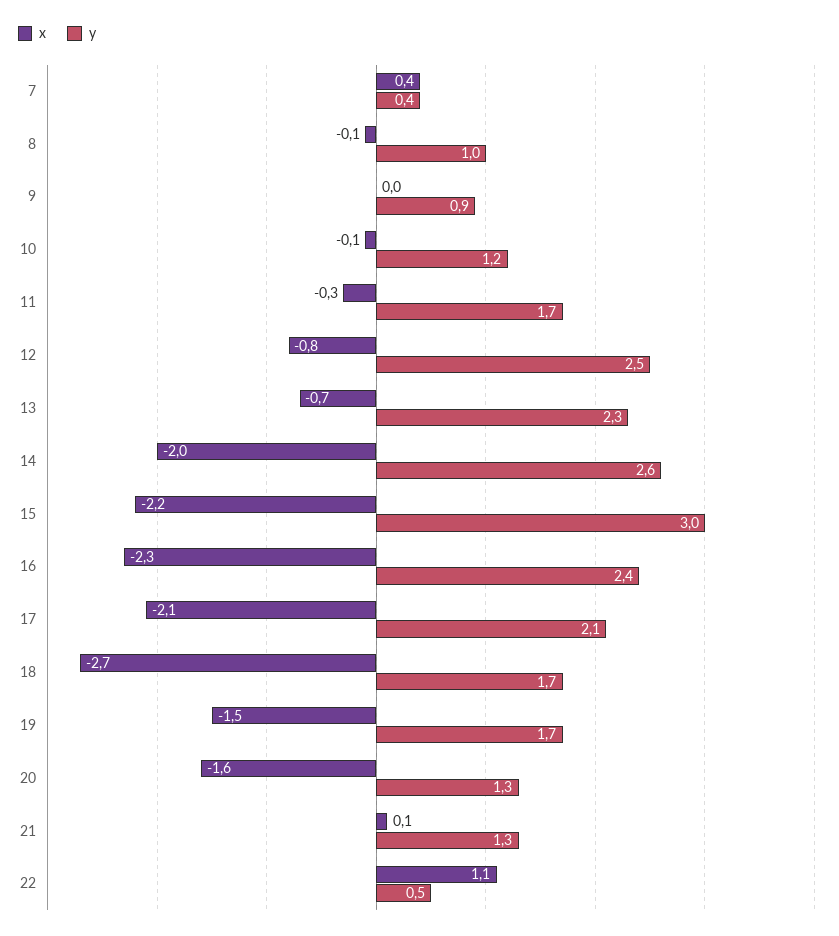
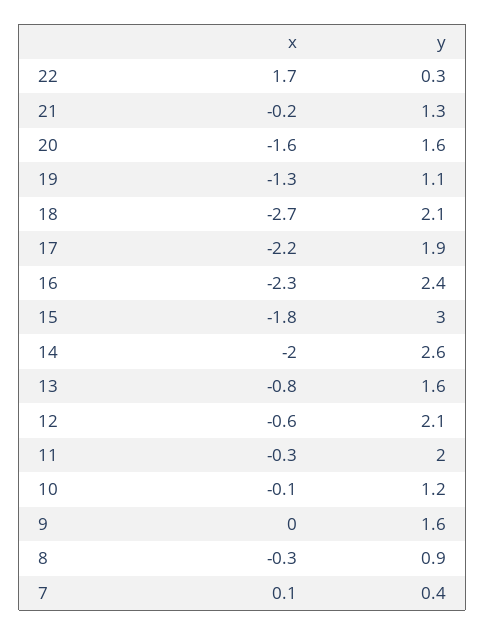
  {
    "x": {
-     "7": 0.4,
+     "7": 0.1,
-     "8": -0.1,
+     "8": -0.3,
      "9": 0,
      "10": -0.1,
      "11": -0.3,
-     "12": -0.8,
+     "12": -0.6,
-     "13": -0.7,
+     "13": -0.8,
      "14": -2,
-     "15": -2.2,
+     "15": -1.8,
      "16": -2.3,
-     "17": -2.1,
+     "17": -2.2,
      "18": -2.7,
-     "19": -1.5,
+     "19": -1.3,
      "20": -1.6,
-     "21": 0.1,
+     "21": -0.2,
-     "22": 1.1
+     "22": 1.7
    },
    "y": {
      "7": 0.4,
-     "8": 1,
+     "8": 0.9,
-     "9": 0.9,
+     "9": 1.6,
      "10": 1.2,
-     "11": 1.7,
+     "11": 2,
-     "12": 2.5,
+     "12": 2.1,
-     "13": 2.3,
+     "13": 1.6,
      "14": 2.6,
      "15": 3,
      "16": 2.4,
-     "17": 2.1,
+     "17": 1.9,
-     "18": 1.7,
+     "18": 2.1,
-     "19": 1.7,
+     "19": 1.1,
-     "20": 1.3,
+     "20": 1.6,
      "21": 1.3,
-     "22": 0.5
+     "22": 0.3
    }
  }

